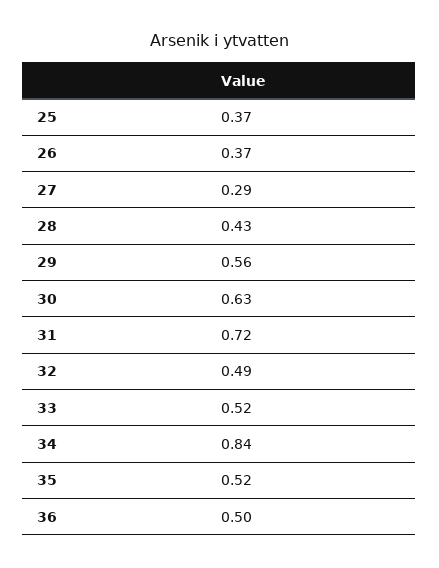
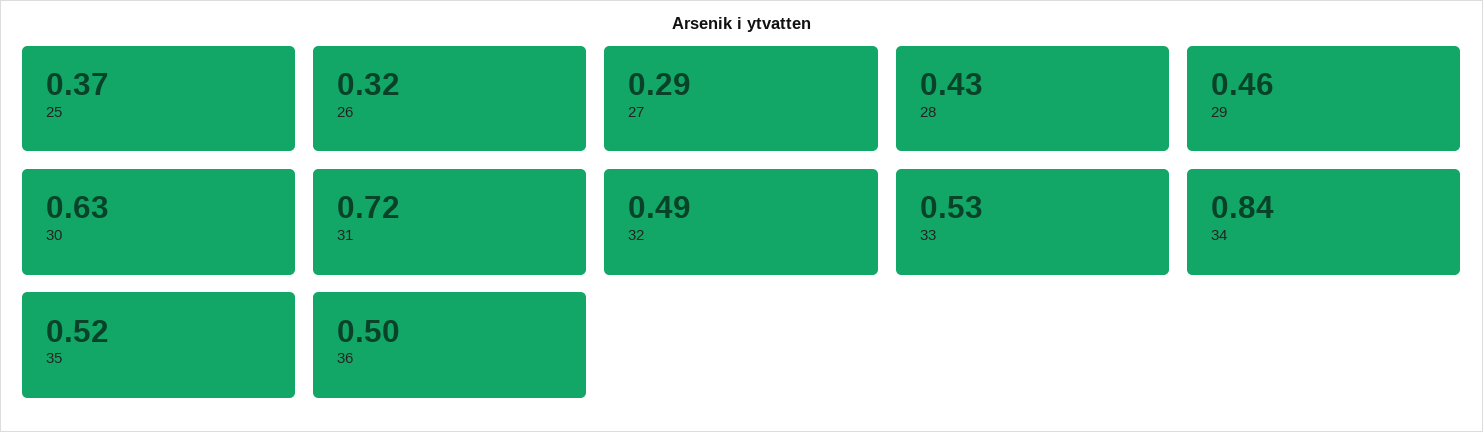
  {
    "25": 0.37,
-   "26": 0.37,
+   "26": 0.32,
    "27": 0.29,
    "28": 0.43,
-   "29": 0.56,
+   "29": 0.46,
    "30": 0.63,
    "31": 0.72,
    "32": 0.49,
-   "33": 0.52,
+   "33": 0.53,
    "34": 0.84,
    "35": 0.52,
    "36": 0.5
  }

